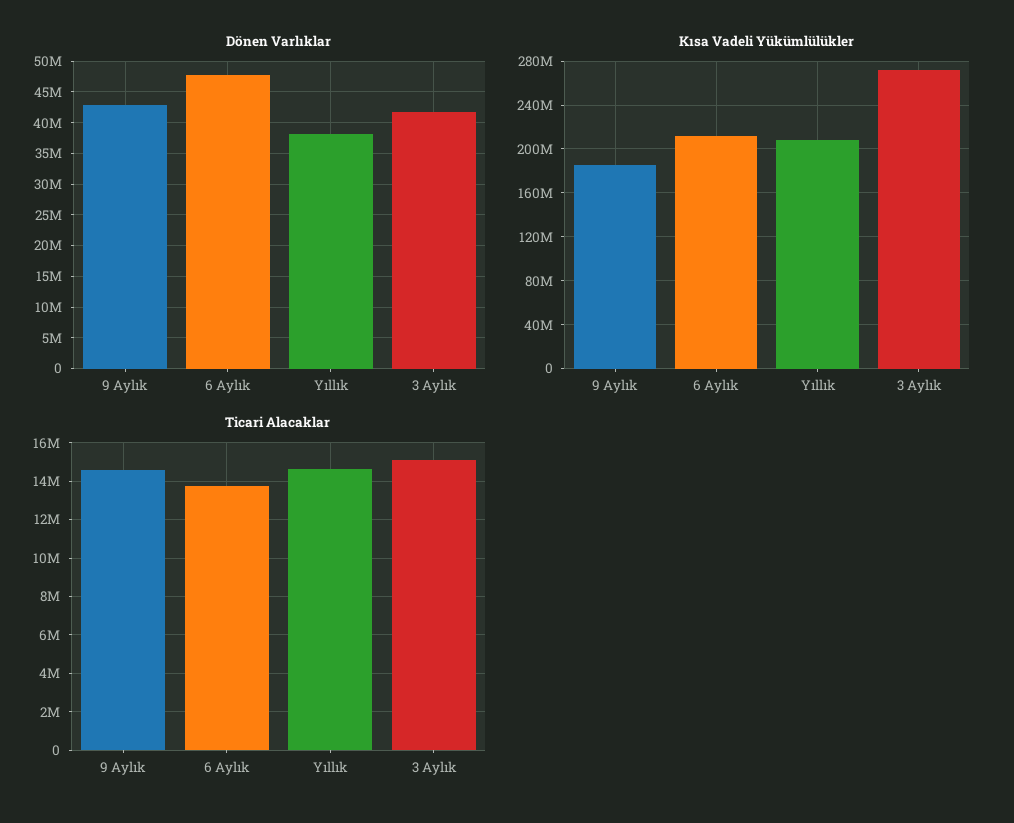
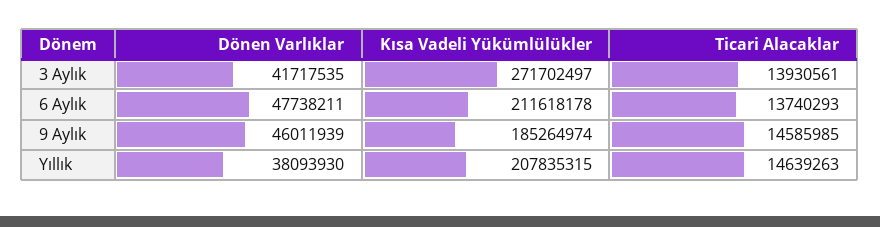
  {
    "Dönen Varlıklar": {
-     "9 Aylık": 43000000,
+     "9 Aylık": 46011939,
      "6 Aylık": 47738211,
      "Yıllık": 38093930,
      "3 Aylık": 41717535
    },
    "Kısa Vadeli Yükümlülükler": {
      "9 Aylık": 185264974,
      "6 Aylık": 211618178,
      "Yıllık": 207835315,
      "3 Aylık": 271702497
    },
    "Ticari Alacaklar": {
      "9 Aylık": 14585985,
      "6 Aylık": 13740293,
      "Yıllık": 14639263,
-     "3 Aylık": 15000000
+     "3 Aylık": 13930561
    }
  }

